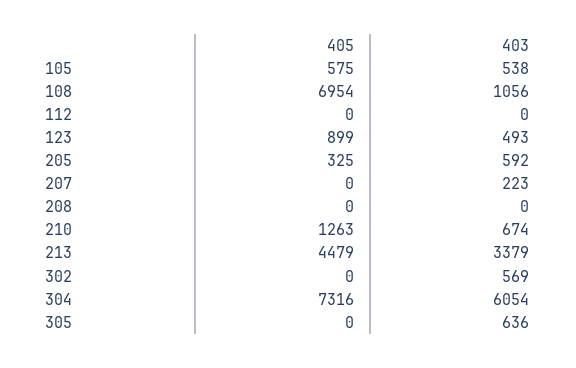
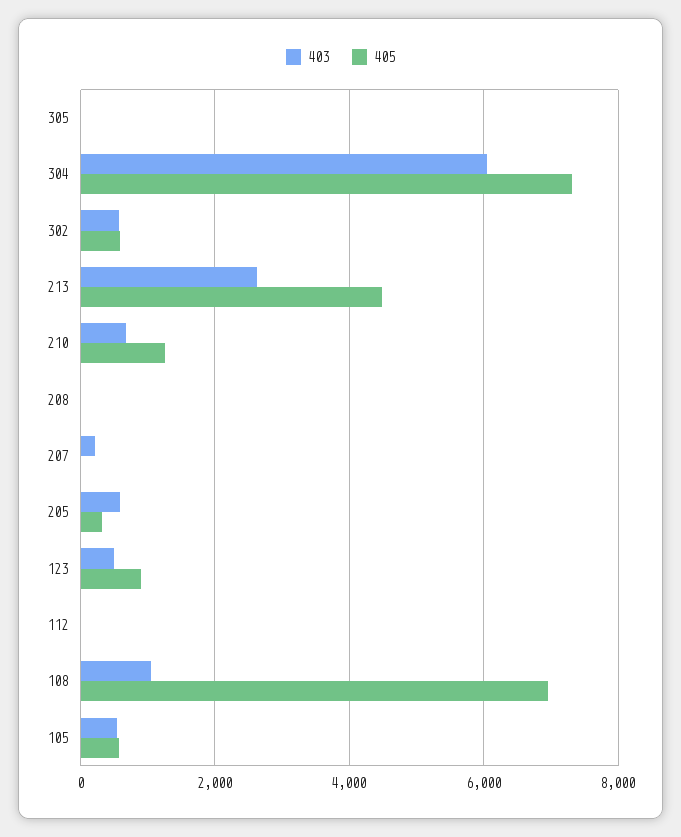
  {
    "405": {
      "105": 575,
      "108": 6954,
      "112": 0,
      "123": 899,
      "205": 325,
      "207": 0,
      "208": 0,
      "210": 1263,
      "213": 4479,
-     "302": 0,
+     "302": 600,
      "304": 7316,
      "305": 0
    },
    "403": {
      "105": 538,
      "108": 1056,
      "112": 0,
      "123": 493,
      "205": 592,
      "207": 223,
      "208": 0,
      "210": 674,
-     "213": 3379,
+     "213": 2600,
      "302": 569,
      "304": 6054,
-     "305": 636
+     "305": 0
    }
  }

